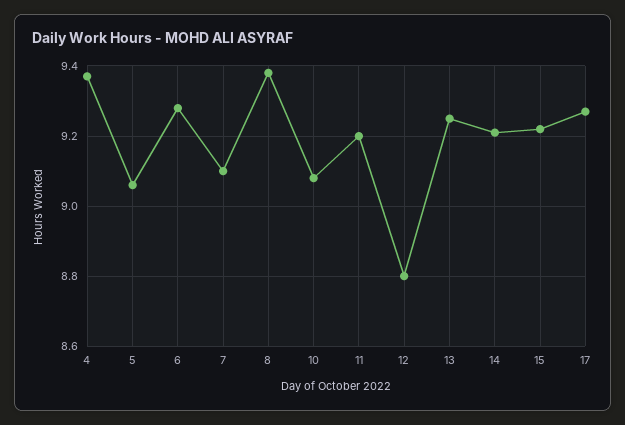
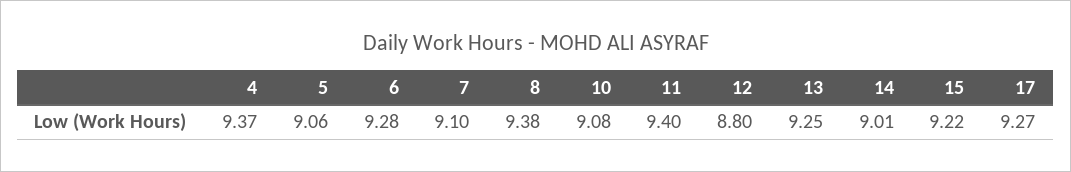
  {
    "4": 9.37,
    "5": 9.06,
    "6": 9.28,
    "7": 9.1,
    "8": 9.38,
    "10": 9.08,
-   "11": 9.2,
+   "11": 9.4,
    "12": 8.8,
    "13": 9.25,
-   "14": 9.2,
+   "14": 9.01,
    "15": 9.22,
    "17": 9.27
  }

